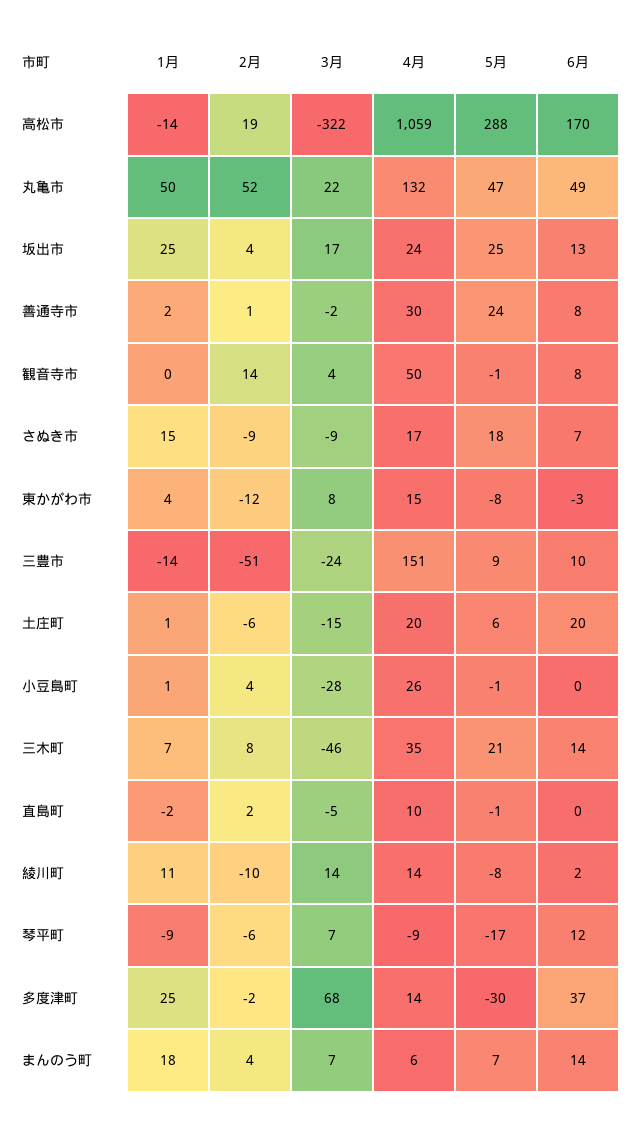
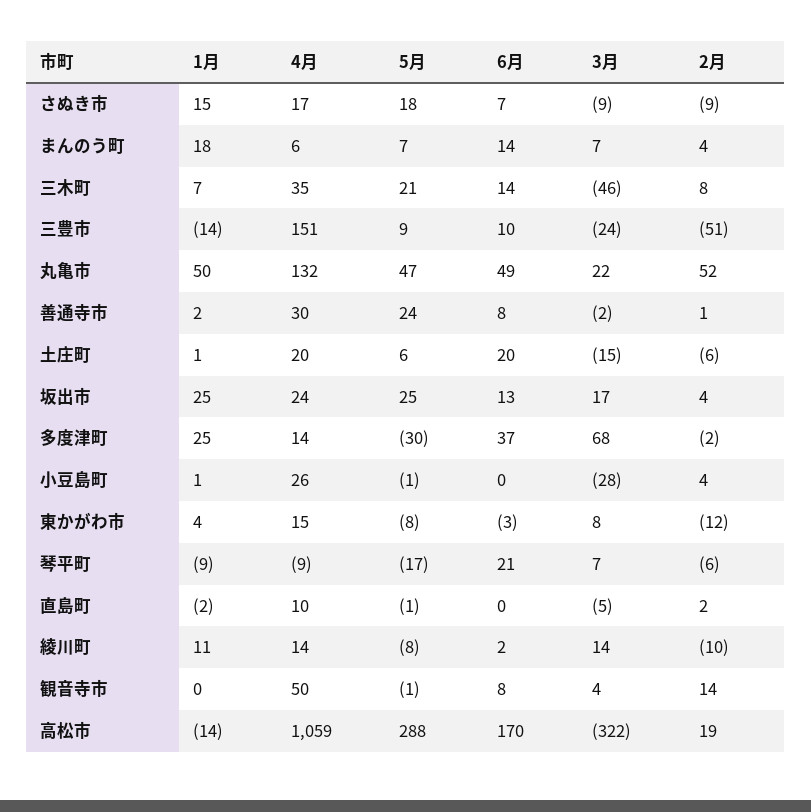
  {
    "1月": {
      "高松市": -14,
      "丸亀市": 50,
      "坂出市": 25,
      "善通寺市": 2,
      "観音寺市": 0,
      "さぬき市": 15,
      "東かがわ市": 4,
      "三豊市": -14,
      "土庄町": 1,
      "小豆島町": 1,
      "三木町": 7,
      "直島町": -2,
      "綾川町": 11,
      "琴平町": -9,
      "多度津町": 25,
      "まんのう町": 18
    },
    "2月": {
      "高松市": 19,
      "丸亀市": 52,
      "坂出市": 4,
      "善通寺市": 1,
      "観音寺市": 14,
      "さぬき市": -9,
      "東かがわ市": -12,
      "三豊市": -51,
      "土庄町": -6,
      "小豆島町": 4,
      "三木町": 8,
      "直島町": 2,
      "綾川町": -10,
      "琴平町": -6,
      "多度津町": -2,
      "まんのう町": 4
    },
    "3月": {
      "高松市": -322,
      "丸亀市": 22,
      "坂出市": 17,
      "善通寺市": -2,
      "観音寺市": 4,
      "さぬき市": -9,
      "東かがわ市": 8,
      "三豊市": -24,
      "土庄町": -15,
      "小豆島町": -28,
      "三木町": -46,
      "直島町": -5,
      "綾川町": 14,
      "琴平町": 7,
      "多度津町": 68,
      "まんのう町": 7
    },
    "4月": {
      "高松市": 1059,
      "丸亀市": 132,
      "坂出市": 24,
      "善通寺市": 30,
      "観音寺市": 50,
      "さぬき市": 17,
      "東かがわ市": 15,
      "三豊市": 151,
      "土庄町": 20,
      "小豆島町": 26,
      "三木町": 35,
      "直島町": 10,
      "綾川町": 14,
      "琴平町": -9,
      "多度津町": 14,
      "まんのう町": 6
    },
    "5月": {
      "高松市": 288,
      "丸亀市": 47,
      "坂出市": 25,
      "善通寺市": 24,
      "観音寺市": -1,
      "さぬき市": 18,
      "東かがわ市": -8,
      "三豊市": 9,
      "土庄町": 6,
      "小豆島町": -1,
      "三木町": 21,
      "直島町": -1,
      "綾川町": -8,
      "琴平町": -17,
      "多度津町": -30,
      "まんのう町": 7
    },
    "6月": {
      "高松市": 170,
      "丸亀市": 49,
      "坂出市": 13,
      "善通寺市": 8,
      "観音寺市": 8,
      "さぬき市": 7,
      "東かがわ市": -3,
      "三豊市": 10,
      "土庄町": 20,
      "小豆島町": 0,
      "三木町": 14,
      "直島町": 0,
      "綾川町": 2,
-     "琴平町": 12,
+     "琴平町": 21,
      "多度津町": 37,
      "まんのう町": 14
    }
  }

